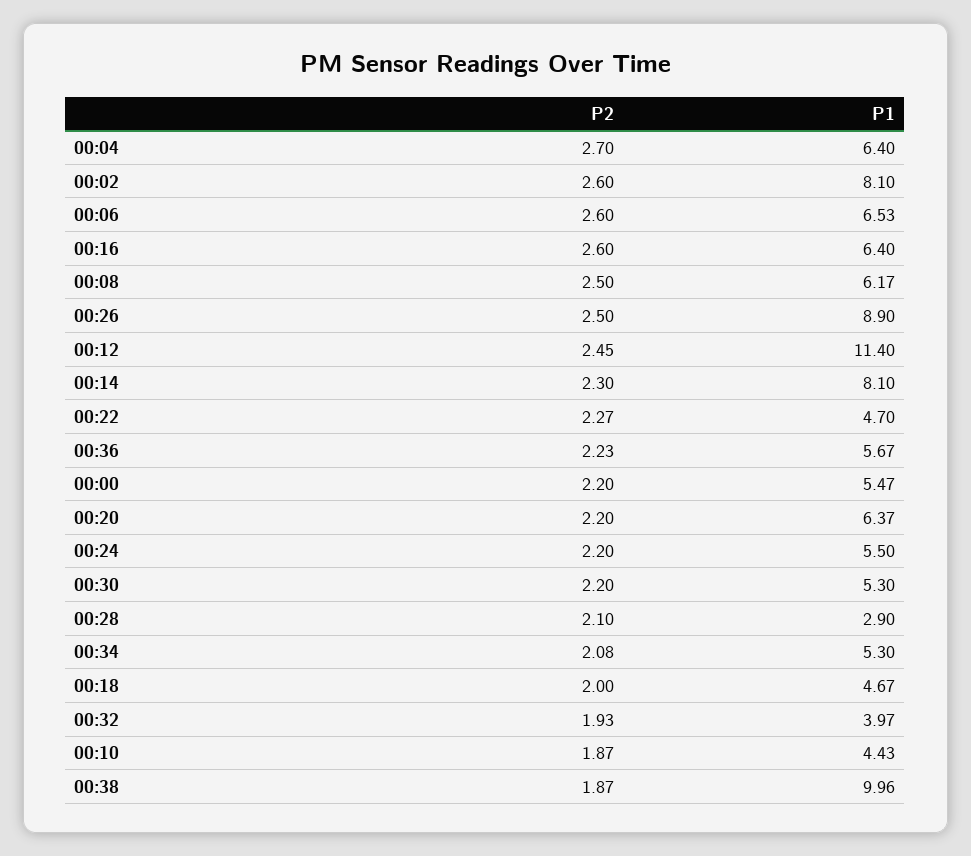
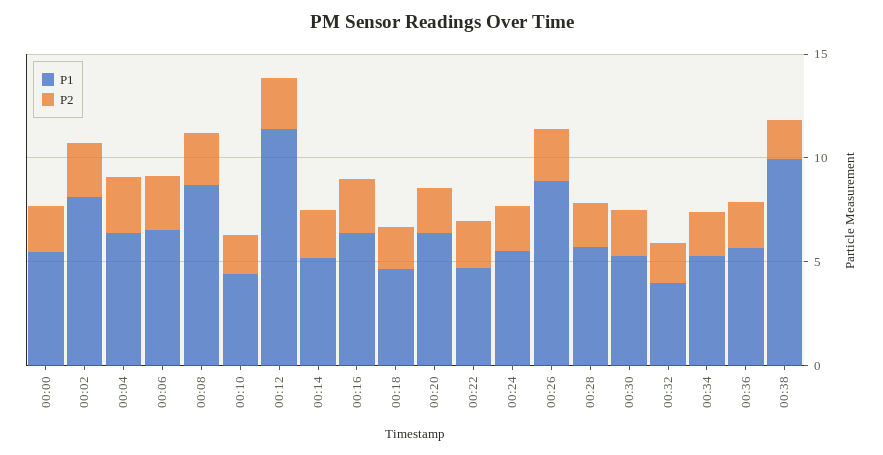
  {
    "P2": {
      "00:04": 2.7,
      "00:02": 2.6,
      "00:06": 2.6,
      "00:16": 2.6,
      "00:08": 2.5,
      "00:26": 2.5,
      "00:12": 2.45,
      "00:14": 2.3,
      "00:22": 2.27,
      "00:36": 2.23,
      "00:00": 2.2,
      "00:20": 2.2,
      "00:24": 2.2,
      "00:30": 2.2,
      "00:28": 2.1,
      "00:34": 2.08,
      "00:18": 2,
      "00:32": 1.93,
      "00:10": 1.87,
      "00:38": 1.87
    },
    "P1": {
      "00:04": 6.4,
      "00:02": 8.1,
      "00:06": 6.53,
      "00:16": 6.4,
-     "00:08": 6.17,
+     "00:08": 9,
      "00:26": 8.9,
      "00:12": 11.4,
-     "00:14": 8.1,
+     "00:14": 5,
      "00:22": 4.7,
      "00:36": 5.67,
      "00:00": 5.47,
      "00:20": 6.37,
      "00:24": 5.5,
      "00:30": 5.3,
-     "00:28": 2.9,
+     "00:28": 6,
      "00:34": 5.3,
      "00:18": 4.67,
      "00:32": 3.97,
      "00:10": 4.43,
      "00:38": 9.96
    }
  }

